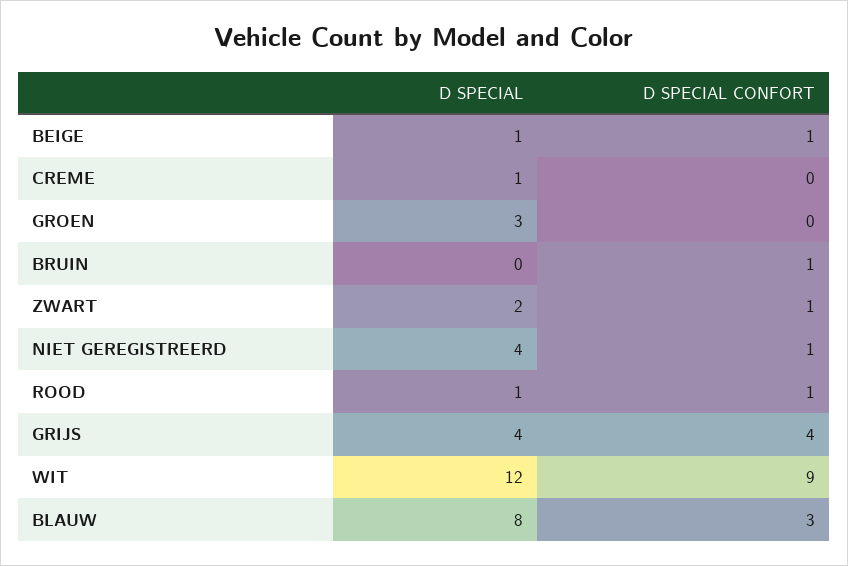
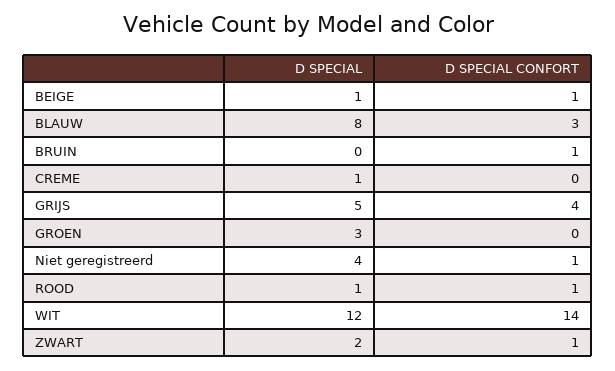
  {
    "D SPECIAL": {
      "BEIGE": 1,
      "CREME": 1,
      "GROEN": 3,
      "BRUIN": 0,
      "ZWART": 2,
      "NIET GEREGISTREERD": 4,
      "ROOD": 1,
-     "GRIJS": 4,
+     "GRIJS": 5,
      "WIT": 12,
      "BLAUW": 8
    },
    "D SPECIAL CONFORT": {
      "BEIGE": 1,
      "CREME": 0,
      "GROEN": 0,
      "BRUIN": 1,
      "ZWART": 1,
      "NIET GEREGISTREERD": 1,
      "ROOD": 1,
      "GRIJS": 4,
-     "WIT": 9,
+     "WIT": 14,
      "BLAUW": 3
    }
  }

